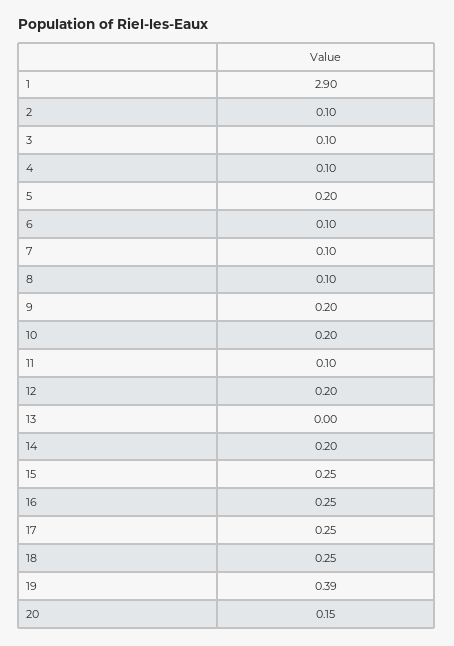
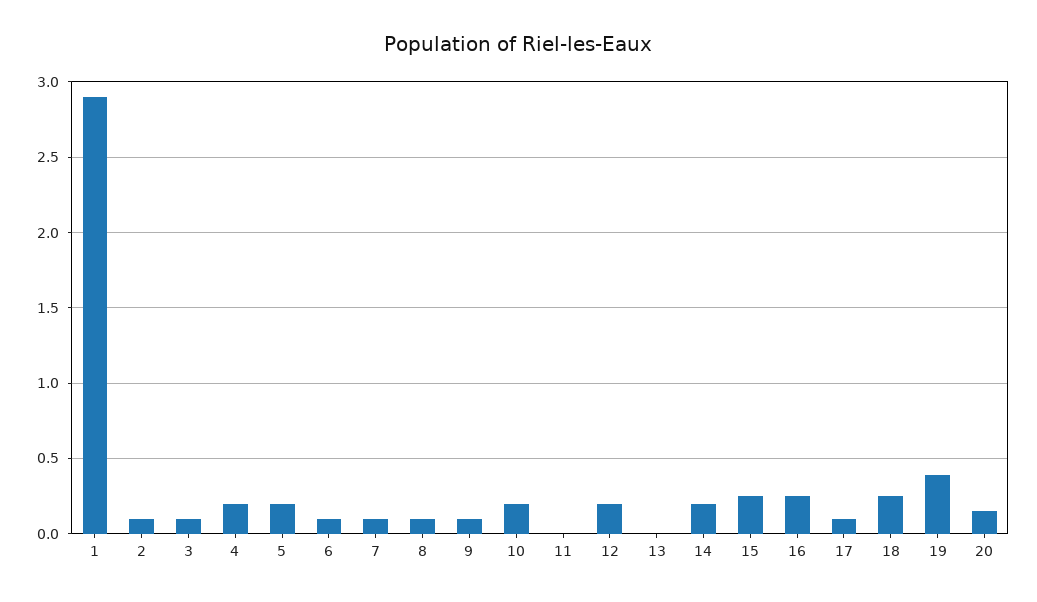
  {
    "1": 2.9,
    "2": 0.1,
    "3": 0.1,
-   "4": 0.1,
+   "4": 0.2,
    "5": 0.2,
    "6": 0.1,
    "7": 0.1,
    "8": 0.1,
-   "9": 0.2,
+   "9": 0.1,
    "10": 0.2,
-   "11": 0.1,
+   "11": 0,
    "12": 0.2,
    "13": 0,
    "14": 0.2,
    "15": 0.25,
    "16": 0.25,
-   "17": 0.25,
+   "17": 0.1,
    "18": 0.25,
    "19": 0.39,
    "20": 0.15
  }

